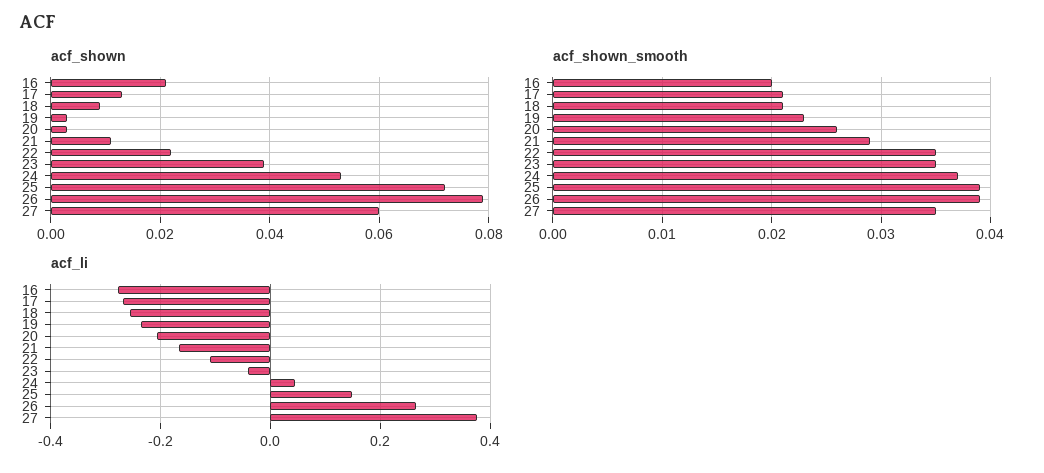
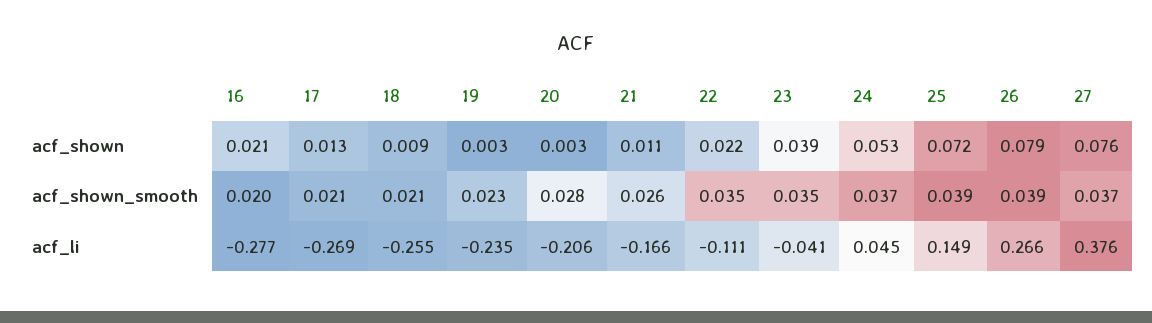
  {
    "acf_shown": {
      "16": 0.021,
      "17": 0.013,
      "18": 0.009,
      "19": 0.003,
      "20": 0.003,
      "21": 0.011,
      "22": 0.022,
      "23": 0.039,
      "24": 0.053,
      "25": 0.072,
      "26": 0.079,
-     "27": 0.06
+     "27": 0.076
    },
    "acf_shown_smooth": {
      "16": 0.02,
      "17": 0.021,
      "18": 0.021,
      "19": 0.023,
-     "20": 0.026,
+     "20": 0.028,
-     "21": 0.029,
+     "21": 0.026,
      "22": 0.035,
      "23": 0.035,
      "24": 0.037,
      "25": 0.039,
      "26": 0.039,
-     "27": 0.035
+     "27": 0.037
    },
    "acf_li": {
      "16": -0.277,
      "17": -0.269,
      "18": -0.255,
      "19": -0.235,
      "20": -0.206,
      "21": -0.166,
      "22": -0.111,
      "23": -0.041,
      "24": 0.045,
      "25": 0.149,
      "26": 0.266,
      "27": 0.376
    }
  }

